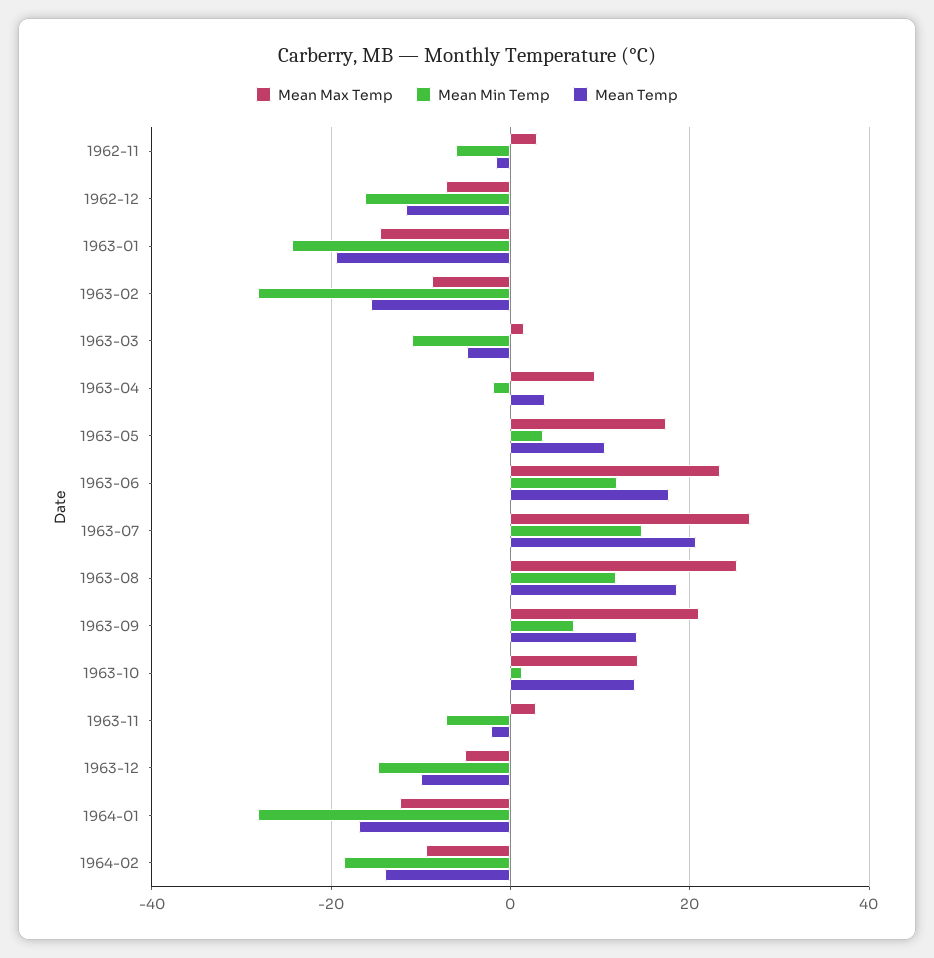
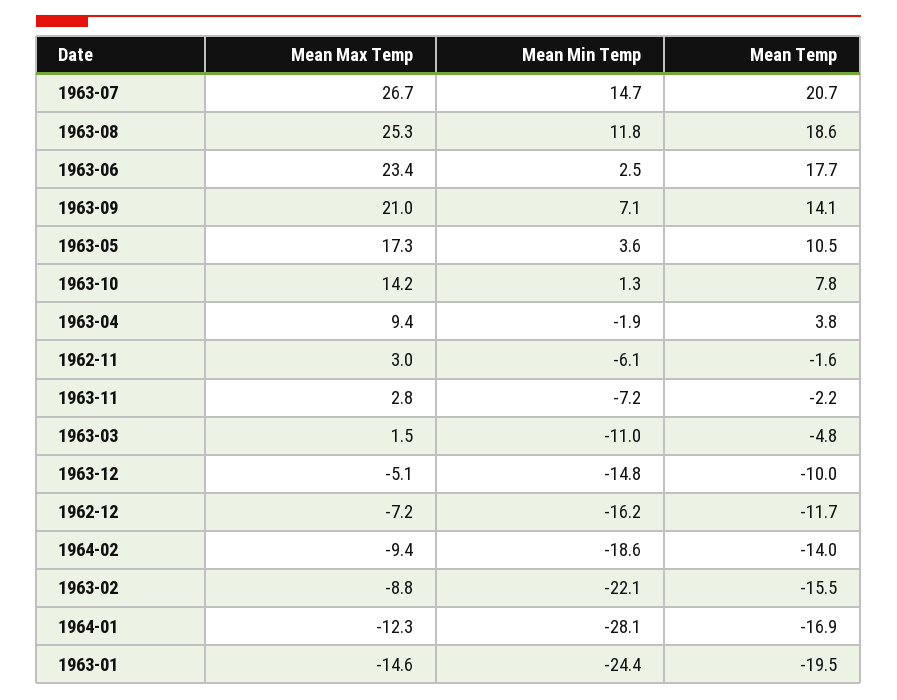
  {
    "Mean Max Temp": {
      "1962-11": 3,
      "1962-12": -7.2,
      "1963-01": -14.6,
      "1963-02": -8.8,
      "1963-03": 1.5,
      "1963-04": 9.4,
      "1963-05": 17.3,
      "1963-06": 23.4,
      "1963-07": 26.7,
      "1963-08": 25.3,
      "1963-09": 21,
      "1963-10": 14.2,
      "1963-11": 2.8,
      "1963-12": -5.1,
      "1964-01": -12.3,
      "1964-02": -9.4
    },
    "Mean Min Temp": {
      "1962-11": -6.1,
      "1962-12": -16.2,
      "1963-01": -24.4,
-     "1963-02": -28,
+     "1963-02": -22.1,
      "1963-03": -11,
      "1963-04": -1.9,
      "1963-05": 3.6,
-     "1963-06": 12,
+     "1963-06": 2.5,
      "1963-07": 14.7,
      "1963-08": 11.8,
      "1963-09": 7.1,
      "1963-10": 1.3,
      "1963-11": -7.2,
      "1963-12": -14.8,
      "1964-01": -28.1,
      "1964-02": -18.6
    },
    "Mean Temp": {
      "1962-11": -1.6,
      "1962-12": -11.7,
      "1963-01": -19.5,
      "1963-02": -15.5,
      "1963-03": -4.8,
      "1963-04": 3.8,
      "1963-05": 10.5,
      "1963-06": 17.7,
      "1963-07": 20.7,
      "1963-08": 18.6,
      "1963-09": 14.1,
-     "1963-10": 14,
+     "1963-10": 7.8,
      "1963-11": -2.2,
      "1963-12": -10,
      "1964-01": -16.9,
      "1964-02": -14
    }
  }

